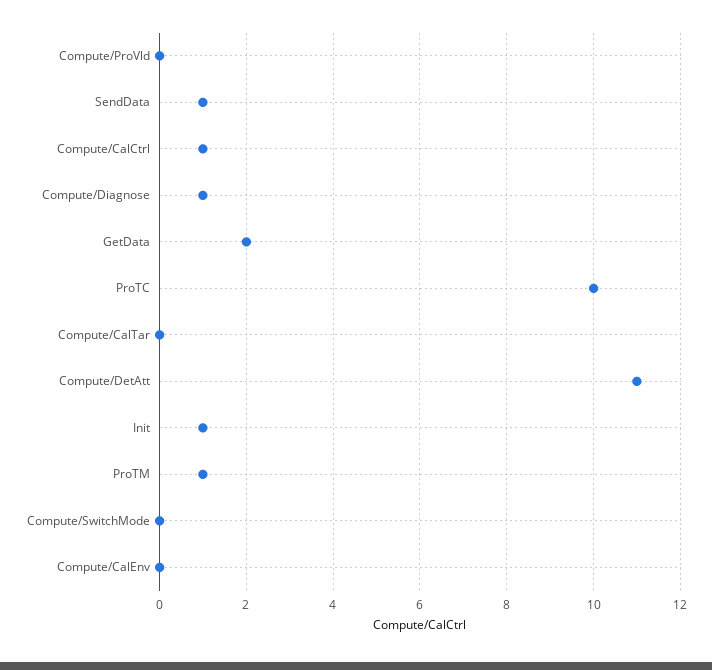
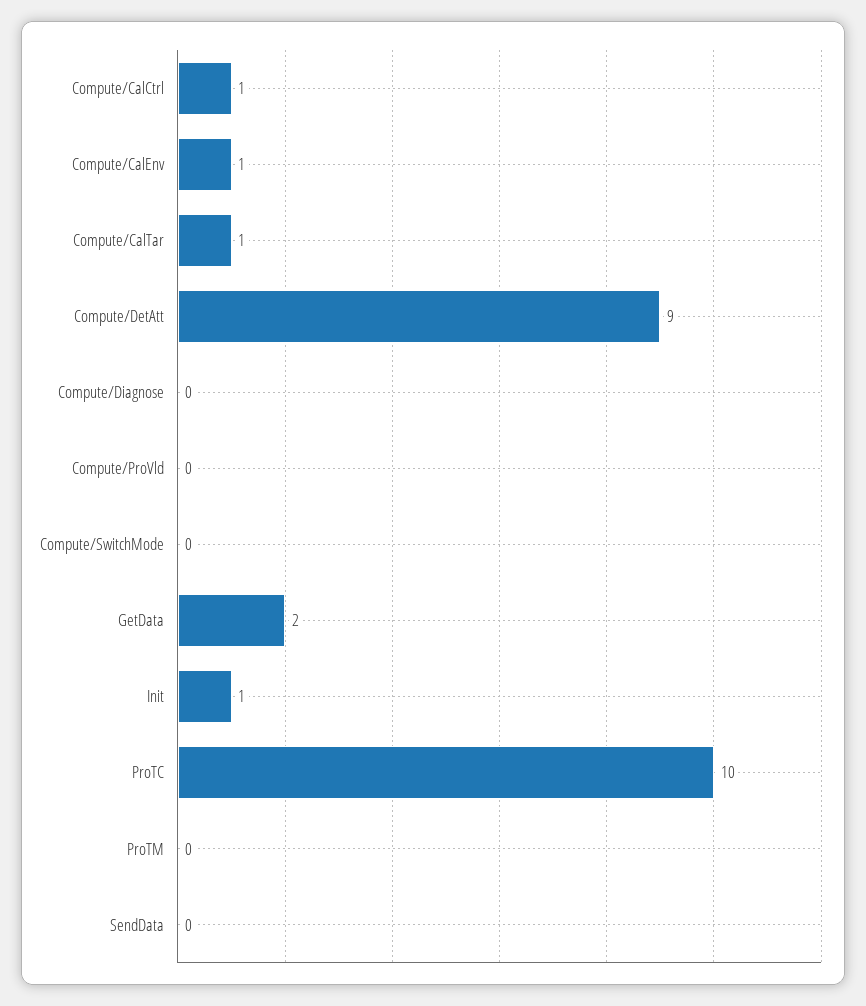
  {
    "Compute/ProVld": 0,
-   "SendData": 1,
+   "SendData": 0,
    "Compute/CalCtrl": 1,
-   "Compute/Diagnose": 1,
+   "Compute/Diagnose": 0,
    "GetData": 2,
    "ProTC": 10,
-   "Compute/CalTar": 0,
+   "Compute/CalTar": 1,
-   "Compute/DetAtt": 11,
+   "Compute/DetAtt": 9,
    "Init": 1,
-   "ProTM": 1,
+   "ProTM": 0,
    "Compute/SwitchMode": 0,
-   "Compute/CalEnv": 0
+   "Compute/CalEnv": 1
  }

